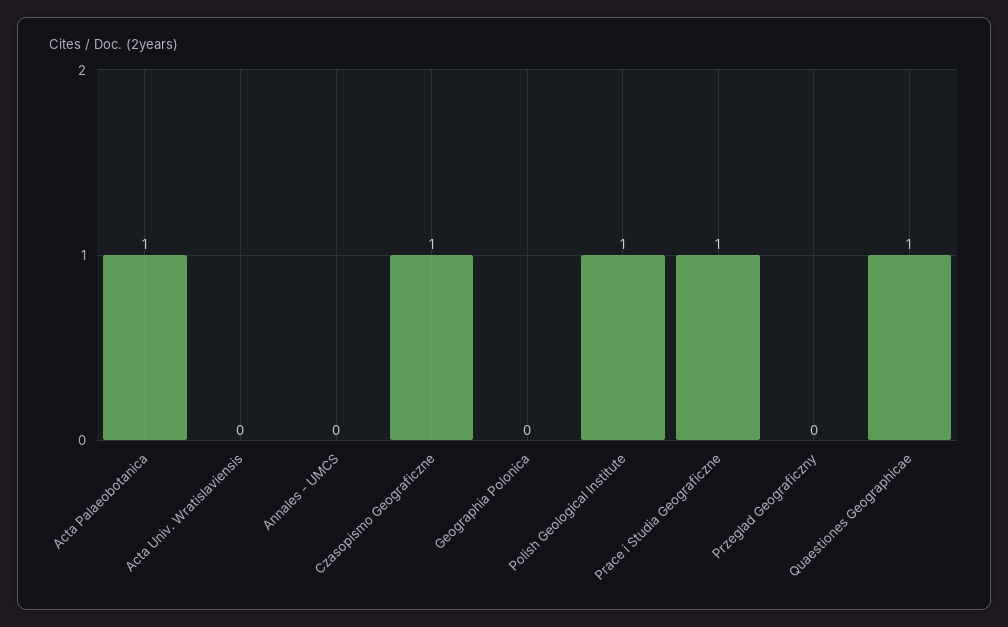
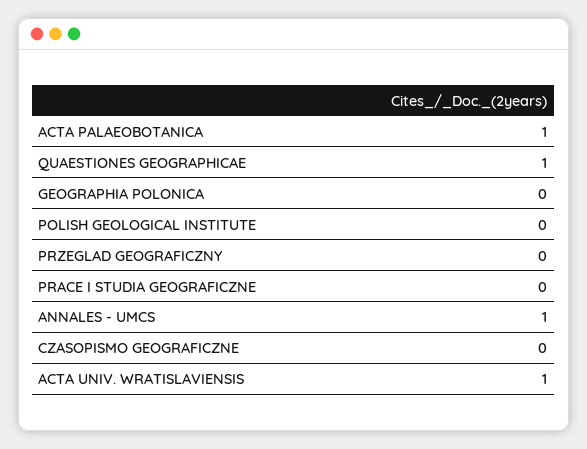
  {
    "Acta Palaeobotanica": 1,
-   "Acta Univ. Wratislaviensis": 0,
+   "Acta Univ. Wratislaviensis": 1,
-   "Annales - UMCS": 0,
+   "Annales - UMCS": 1,
-   "Czasopismo Geograficzne": 1,
+   "Czasopismo Geograficzne": 0,
    "Geographia Polonica": 0,
-   "Polish Geological Institute": 1,
+   "Polish Geological Institute": 0,
-   "Prace i Studia Geograficzne": 1,
+   "Prace i Studia Geograficzne": 0,
    "Przeglad Geograficzny": 0,
    "Quaestiones Geographicae": 1
  }

